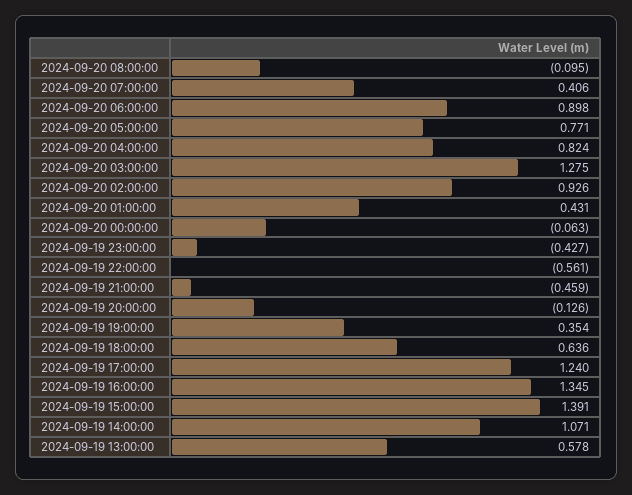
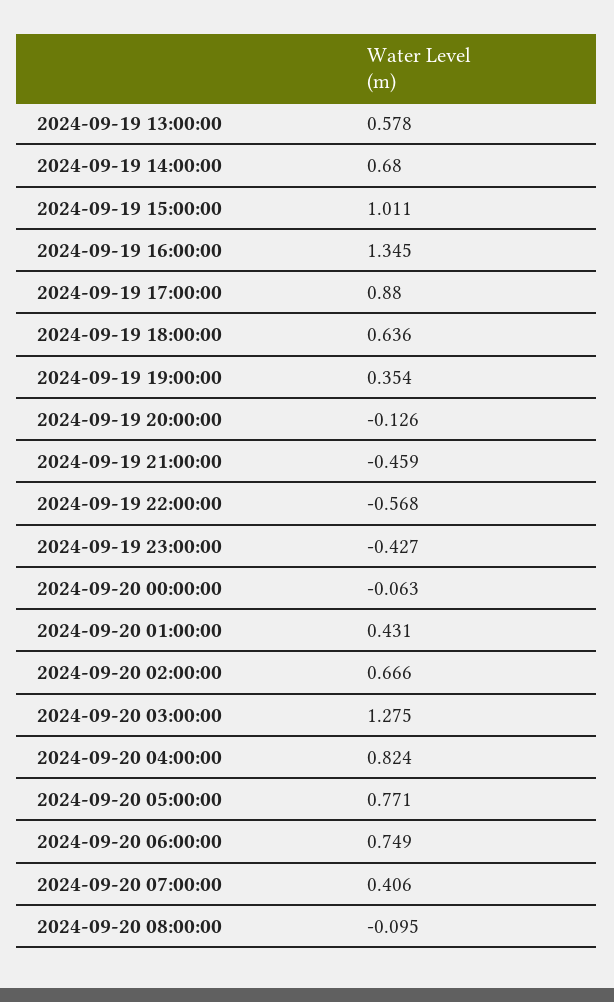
  {
    "2024-09-20 08:00:00": -0.095,
    "2024-09-20 07:00:00": 0.406,
-   "2024-09-20 06:00:00": 0.898,
+   "2024-09-20 06:00:00": 0.749,
    "2024-09-20 05:00:00": 0.771,
    "2024-09-20 04:00:00": 0.824,
    "2024-09-20 03:00:00": 1.275,
-   "2024-09-20 02:00:00": 0.926,
+   "2024-09-20 02:00:00": 0.666,
    "2024-09-20 01:00:00": 0.431,
    "2024-09-20 00:00:00": -0.063,
    "2024-09-19 23:00:00": -0.427,
-   "2024-09-19 22:00:00": -0.561,
+   "2024-09-19 22:00:00": -0.568,
    "2024-09-19 21:00:00": -0.459,
    "2024-09-19 20:00:00": -0.126,
    "2024-09-19 19:00:00": 0.354,
    "2024-09-19 18:00:00": 0.636,
-   "2024-09-19 17:00:00": 1.24,
+   "2024-09-19 17:00:00": 0.88,
    "2024-09-19 16:00:00": 1.345,
-   "2024-09-19 15:00:00": 1.391,
+   "2024-09-19 15:00:00": 1.011,
-   "2024-09-19 14:00:00": 1.071,
+   "2024-09-19 14:00:00": 0.68,
    "2024-09-19 13:00:00": 0.578
  }

